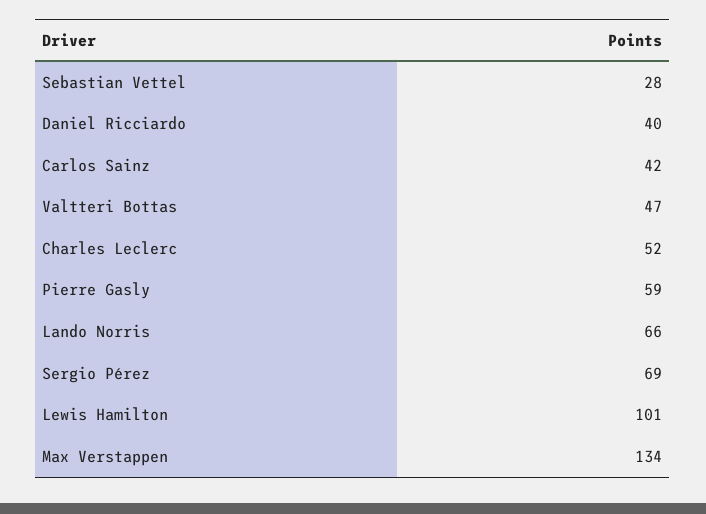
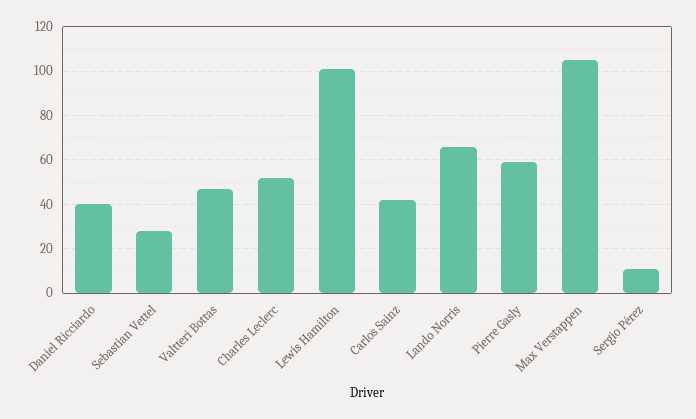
  {
    "Sebastian Vettel": 28,
    "Daniel Ricciardo": 40,
    "Carlos Sainz": 42,
    "Valtteri Bottas": 47,
    "Charles Leclerc": 52,
    "Pierre Gasly": 59,
    "Lando Norris": 66,
-   "Sergio Pérez": 69,
+   "Sergio Pérez": 10,
    "Lewis Hamilton": 101,
-   "Max Verstappen": 134
+   "Max Verstappen": 105
  }

